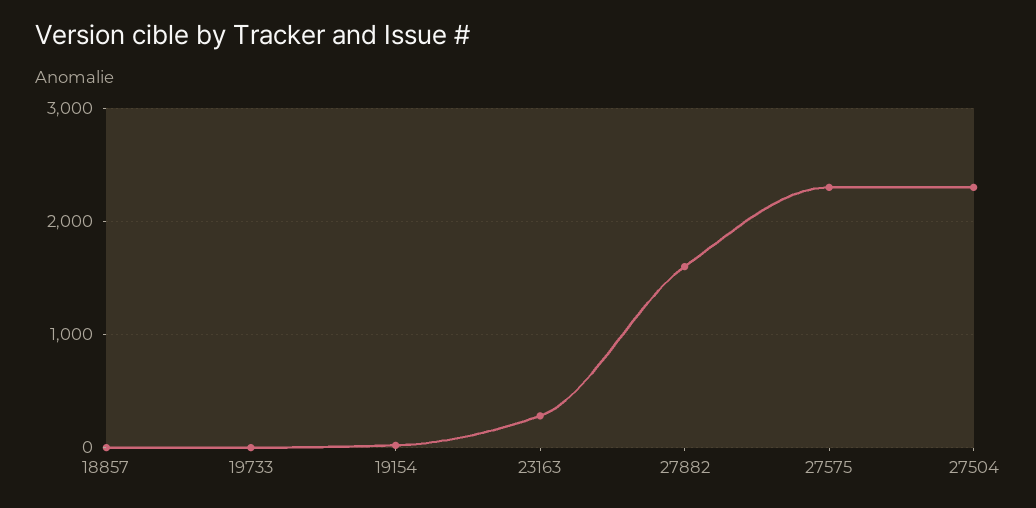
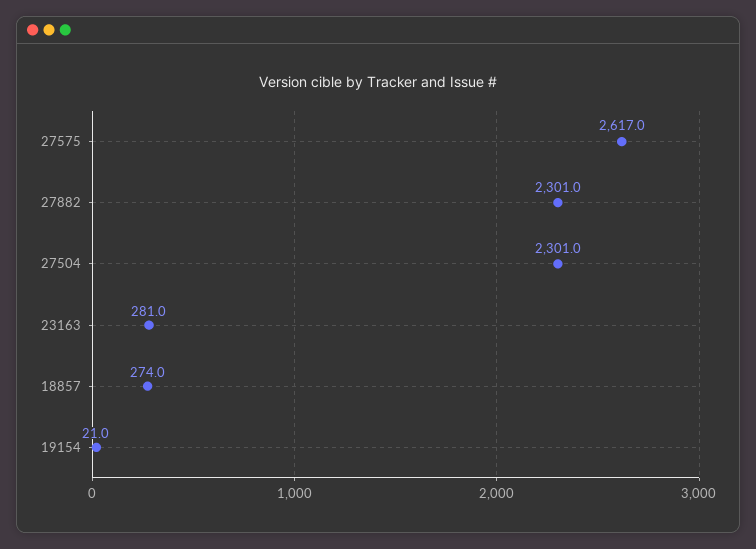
  {
-   "18857": 0,
+   "18857": 274,
-   "19733": 0,
    "19154": 21,
    "23163": 281,
-   "27882": 1600,
+   "27882": 2301,
-   "27575": 2300,
+   "27575": 2617,
    "27504": 2301
  }

